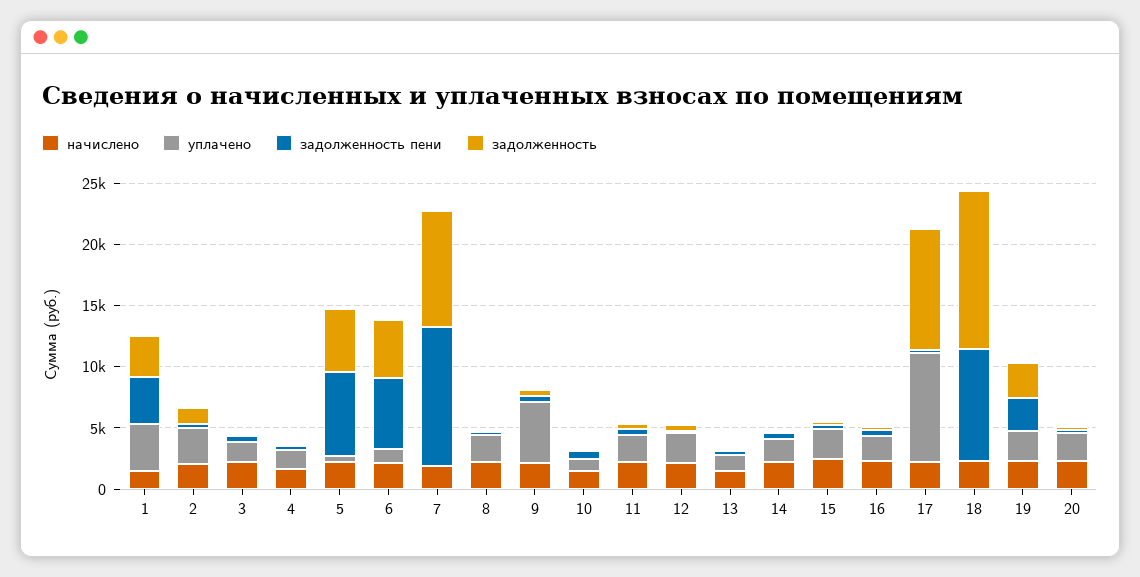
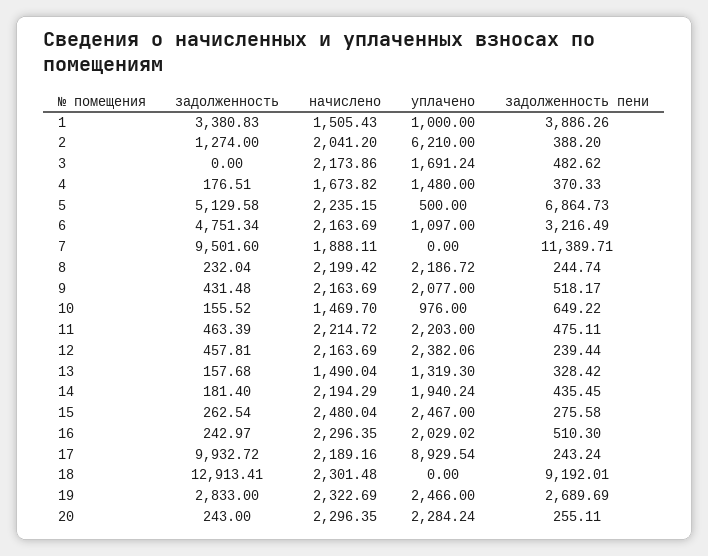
  {
    "начислено": {
      "1": 1505.43,
      "2": 2041.2,
      "3": 2173.86,
      "4": 1673.82,
      "5": 2235.15,
      "6": 2163.69,
      "7": 1888.11,
      "8": 2199.42,
      "9": 2163.69,
      "10": 1469.7,
      "11": 2214.72,
      "12": 2163.69,
      "13": 1490.04,
      "14": 2194.29,
      "15": 2480.04,
      "16": 2296.35,
      "17": 2189.16,
      "18": 2301.48,
      "19": 2322.69,
      "20": 2296.35
    },
    "уплачено": {
-     "1": 4000,
+     "1": 1000,
-     "2": 3000,
+     "2": 6210,
      "3": 1691.24,
      "4": 1480,
      "5": 500,
      "6": 1097,
      "7": 0,
      "8": 2186.72,
-     "9": 5000,
+     "9": 2077,
      "10": 976,
      "11": 2203,
      "12": 2382.06,
      "13": 1319.3,
      "14": 1940.24,
      "15": 2467,
      "16": 2029.02,
      "17": 8929.54,
      "18": 0,
      "19": 2466,
      "20": 2284.24
    },
    "задолженность пени": {
      "1": 3886.26,
      "2": 388.2,
      "3": 482.62,
      "4": 370.33,
      "5": 6864.73,
-     "6": 6000,
+     "6": 3216.49,
      "7": 11389.71,
      "8": 244.74,
      "9": 518.17,
      "10": 649.22,
      "11": 475.11,
      "12": 239.44,
      "13": 328.42,
      "14": 435.45,
      "15": 275.58,
      "16": 510.3,
      "17": 243.24,
      "18": 9192.01,
      "19": 2689.69,
      "20": 255.11
    },
    "задолженность": {
      "1": 3380.83,
      "2": 1274,
      "3": 0,
      "4": 176.51,
      "5": 5129.58,
      "6": 4751.34,
      "7": 9501.6,
      "8": 232.04,
      "9": 431.48,
      "10": 155.52,
      "11": 463.39,
      "12": 457.81,
      "13": 157.68,
      "14": 181.4,
      "15": 262.54,
      "16": 242.97,
      "17": 9932.72,
      "18": 12913.41,
      "19": 2833,
      "20": 243
    }
  }

